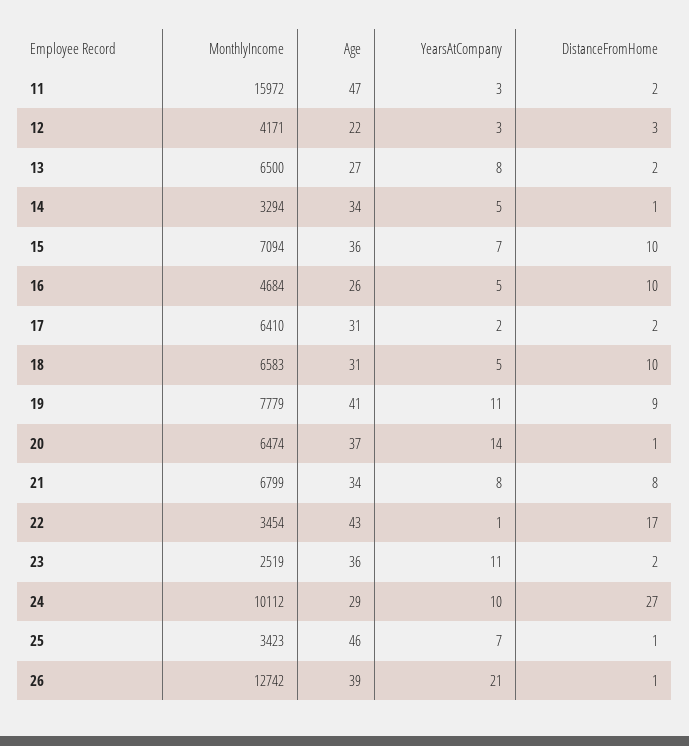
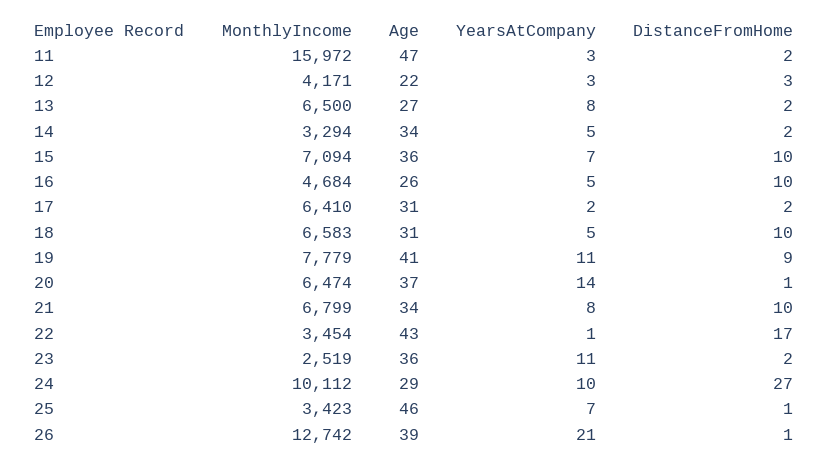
  {
    "MonthlyIncome": {
      "11": 15972,
      "12": 4171,
      "13": 6500,
      "14": 3294,
      "15": 7094,
      "16": 4684,
      "17": 6410,
      "18": 6583,
      "19": 7779,
      "20": 6474,
      "21": 6799,
      "22": 3454,
      "23": 2519,
      "24": 10112,
      "25": 3423,
      "26": 12742
    },
    "Age": {
      "11": 47,
      "12": 22,
      "13": 27,
      "14": 34,
      "15": 36,
      "16": 26,
      "17": 31,
      "18": 31,
      "19": 41,
      "20": 37,
      "21": 34,
      "22": 43,
      "23": 36,
      "24": 29,
      "25": 46,
      "26": 39
    },
    "YearsAtCompany": {
      "11": 3,
      "12": 3,
      "13": 8,
      "14": 5,
      "15": 7,
      "16": 5,
      "17": 2,
      "18": 5,
      "19": 11,
      "20": 14,
      "21": 8,
      "22": 1,
      "23": 11,
      "24": 10,
      "25": 7,
      "26": 21
    },
    "DistanceFromHome": {
      "11": 2,
      "12": 3,
      "13": 2,
-     "14": 1,
+     "14": 2,
      "15": 10,
      "16": 10,
      "17": 2,
      "18": 10,
      "19": 9,
      "20": 1,
-     "21": 8,
+     "21": 10,
      "22": 17,
      "23": 2,
      "24": 27,
      "25": 1,
      "26": 1
    }
  }

